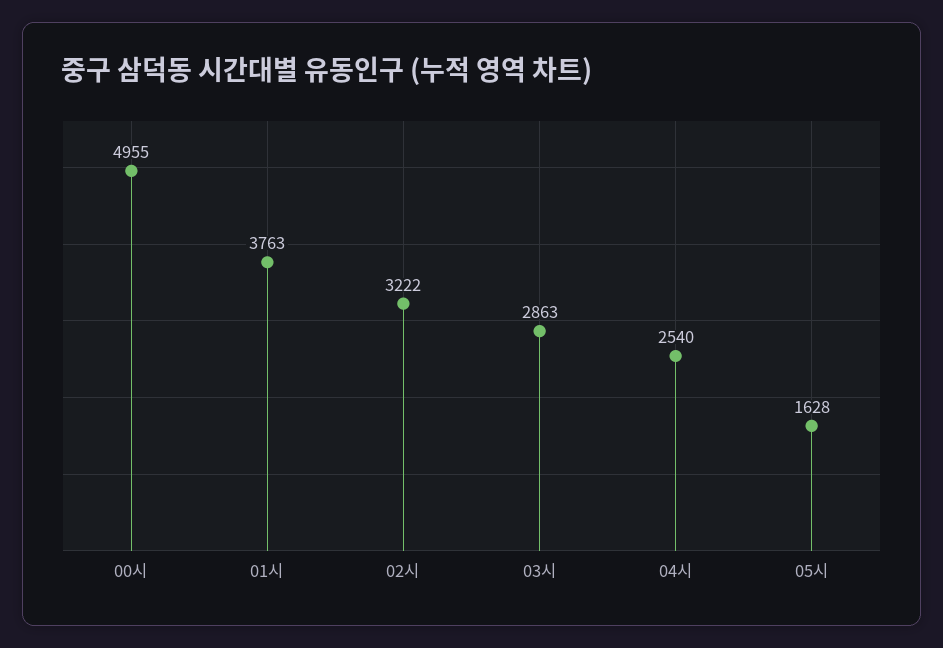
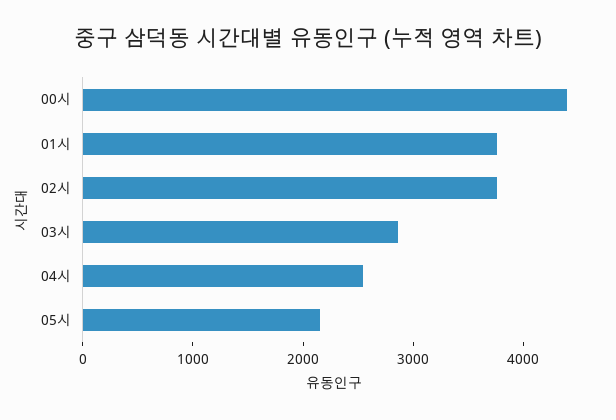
  {
-   "00시": 4955,
+   "00시": 4400,
    "01시": 3763,
-   "02시": 3222,
+   "02시": 3800,
    "03시": 2863,
    "04시": 2540,
-   "05시": 1628
+   "05시": 2200
  }

